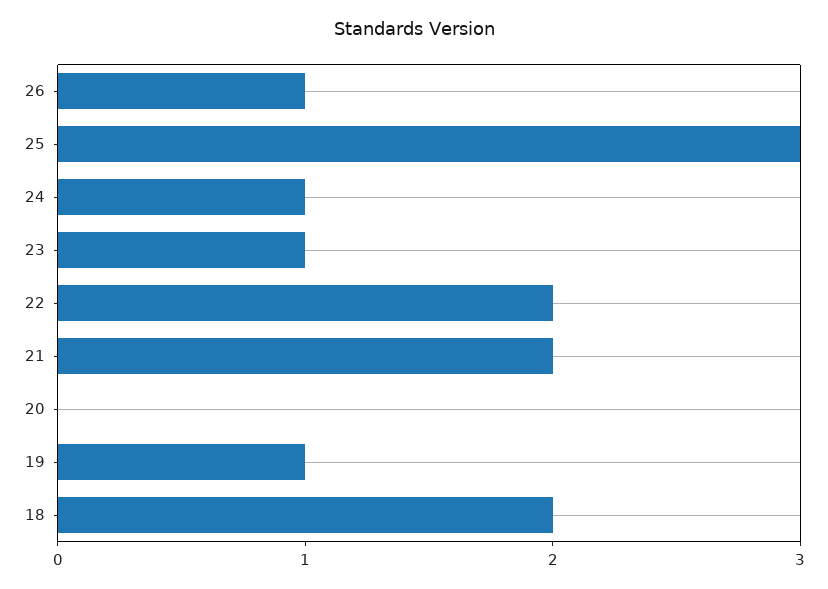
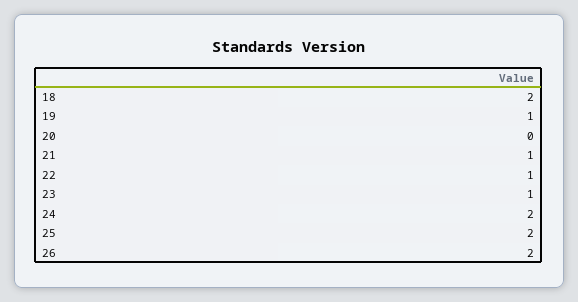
  {
-   "26": 1,
+   "26": 2,
-   "25": 3,
+   "25": 2,
-   "24": 1,
+   "24": 2,
    "23": 1,
-   "22": 2,
+   "22": 1,
-   "21": 2,
+   "21": 1,
    "20": 0,
    "19": 1,
    "18": 2
  }

